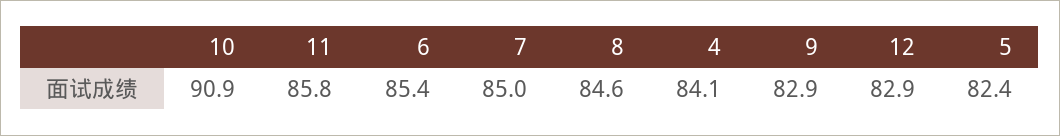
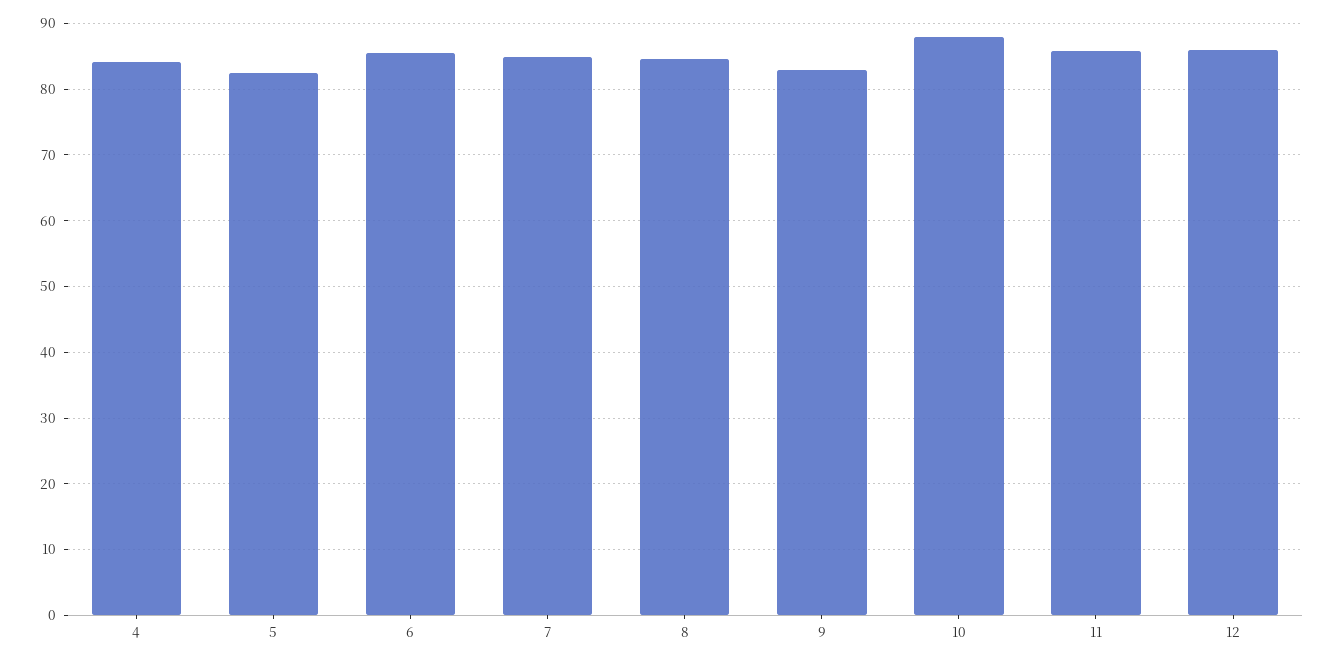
  {
-   "10": 90.9,
+   "10": 88,
    "11": 85.8,
    "6": 85.4,
    "7": 85,
    "8": 84.6,
    "4": 84.1,
    "9": 82.9,
-   "12": 82.9,
+   "12": 86,
    "5": 82.4
  }

